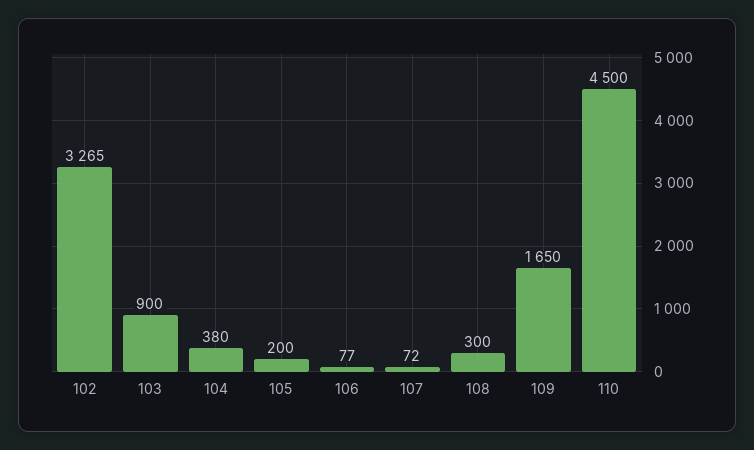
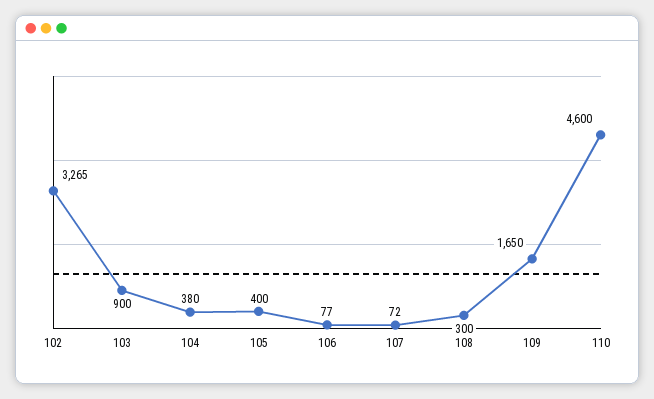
  {
    "102": 3265,
    "103": 900,
    "104": 380,
-   "105": 200,
+   "105": 400,
    "106": 77,
    "107": 72,
    "108": 300,
    "109": 1650,
-   "110": 4500
+   "110": 4600
  }

